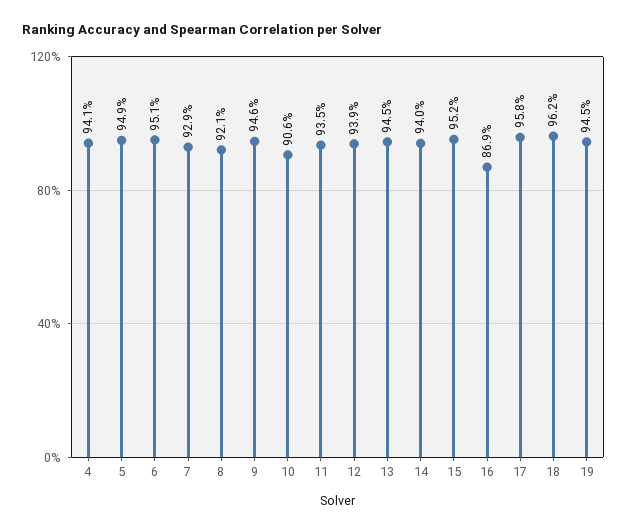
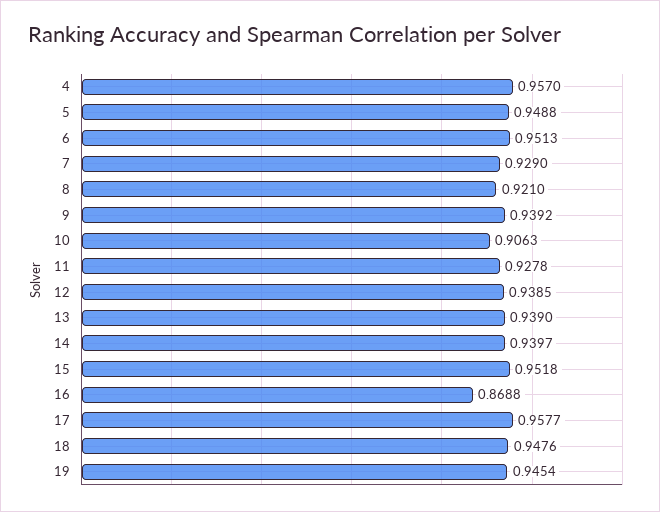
  {
-   "4": 0.941,
+   "4": 0.957,
    "5": 0.9488,
    "6": 0.9513,
    "7": 0.929,
    "8": 0.921,
-   "9": 0.946,
+   "9": 0.9392,
    "10": 0.9063,
-   "11": 0.935,
+   "11": 0.9278,
    "12": 0.9385,
-   "13": 0.945,
+   "13": 0.939,
    "14": 0.9397,
    "15": 0.9518,
    "16": 0.8688,
    "17": 0.9577,
-   "18": 0.962,
+   "18": 0.9476,
    "19": 0.9454
  }

